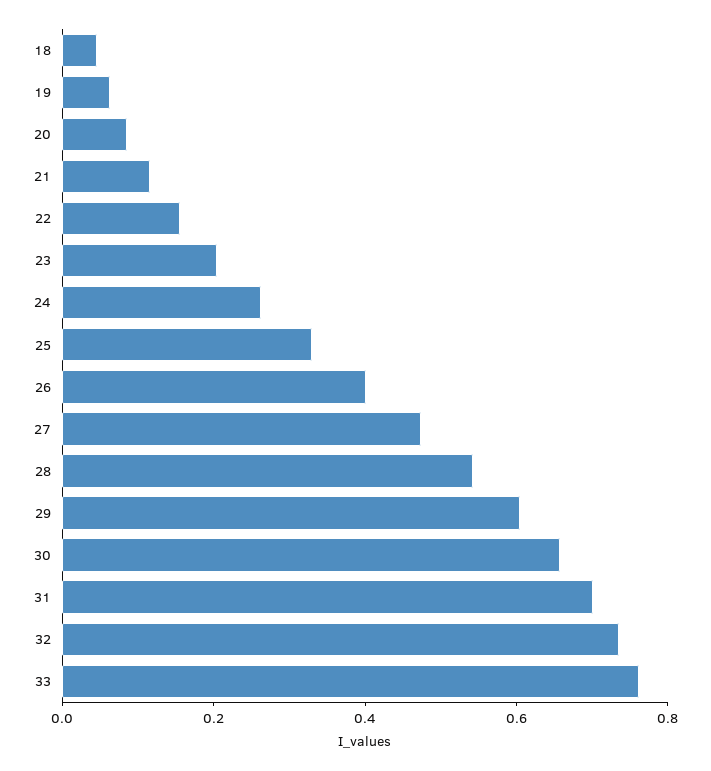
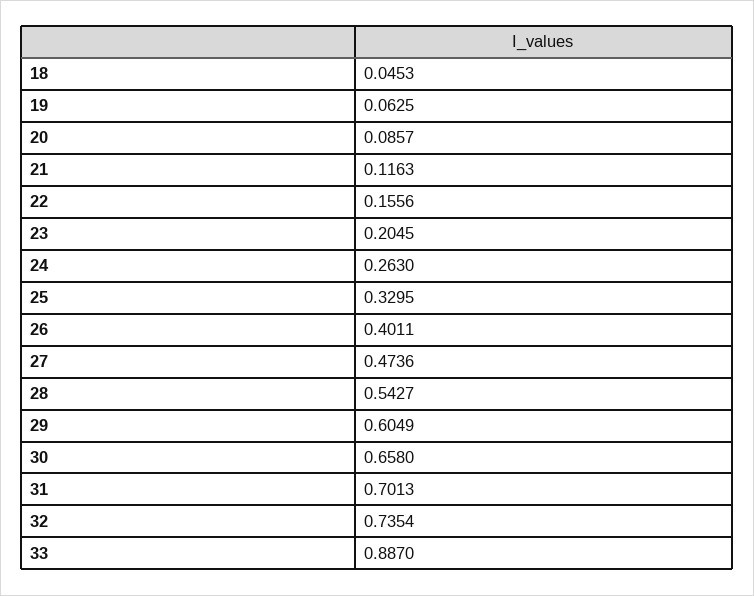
  {
    "18": 0.0453,
    "19": 0.0625,
    "20": 0.0857,
    "21": 0.1163,
    "22": 0.1556,
    "23": 0.2045,
    "24": 0.263,
    "25": 0.3295,
    "26": 0.4011,
    "27": 0.4736,
    "28": 0.5427,
    "29": 0.6049,
    "30": 0.658,
    "31": 0.7013,
    "32": 0.7354,
-   "33": 0.75
+   "33": 0.887
  }

